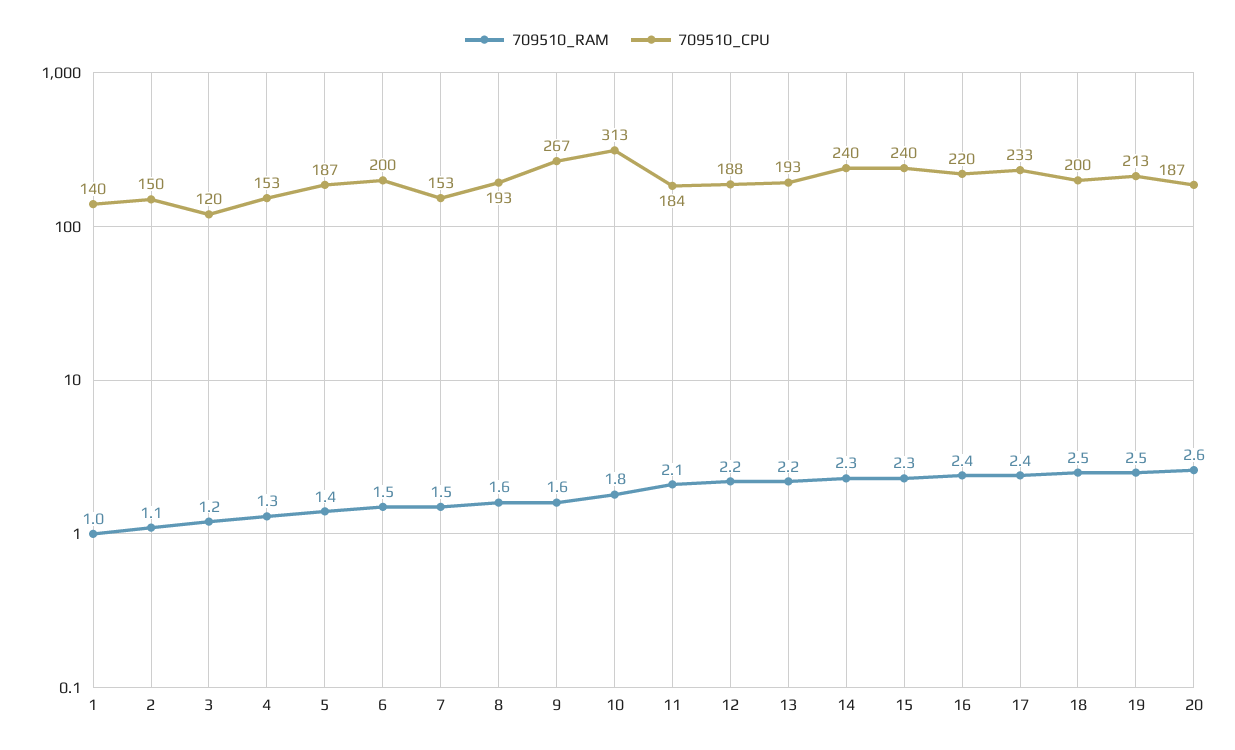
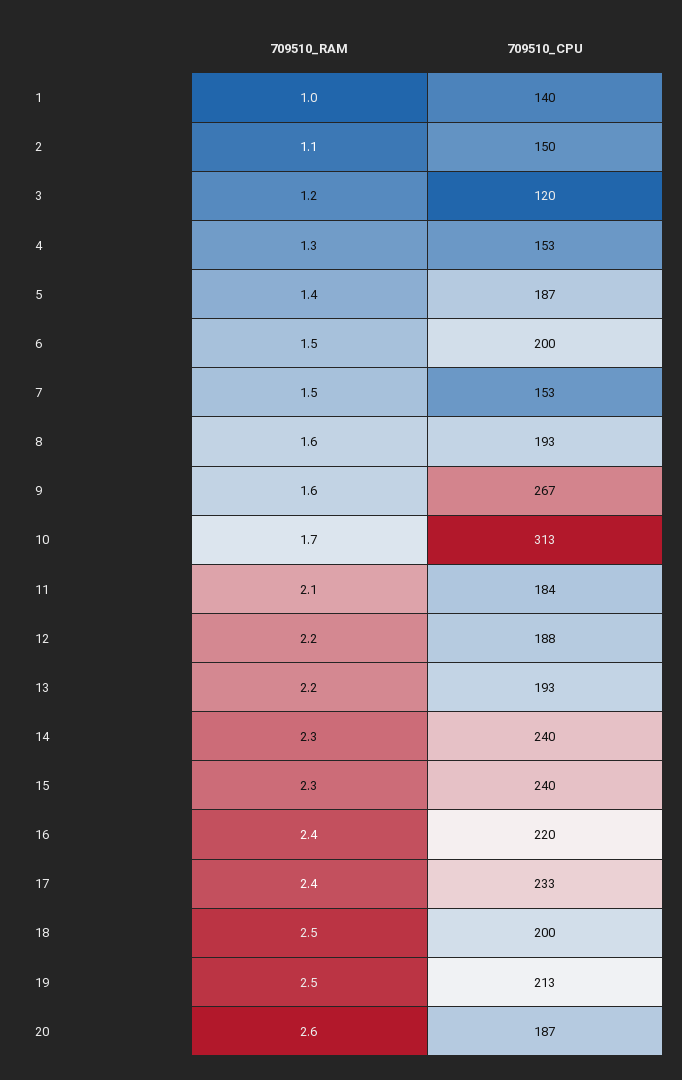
  {
    "709510_RAM": {
      "1": 1,
      "2": 1.1,
      "3": 1.2,
      "4": 1.3,
      "5": 1.4,
      "6": 1.5,
      "7": 1.5,
      "8": 1.6,
      "9": 1.6,
-     "10": 1.8,
+     "10": 1.7,
      "11": 2.1,
      "12": 2.2,
      "13": 2.2,
      "14": 2.3,
      "15": 2.3,
      "16": 2.4,
      "17": 2.4,
      "18": 2.5,
      "19": 2.5,
      "20": 2.6
    },
    "709510_CPU": {
      "1": 140,
      "2": 150,
      "3": 120,
      "4": 153,
      "5": 187,
      "6": 200,
      "7": 153,
      "8": 193,
      "9": 267,
      "10": 313,
      "11": 184,
      "12": 188,
      "13": 193,
      "14": 240,
      "15": 240,
      "16": 220,
      "17": 233,
      "18": 200,
      "19": 213,
      "20": 187
    }
  }

